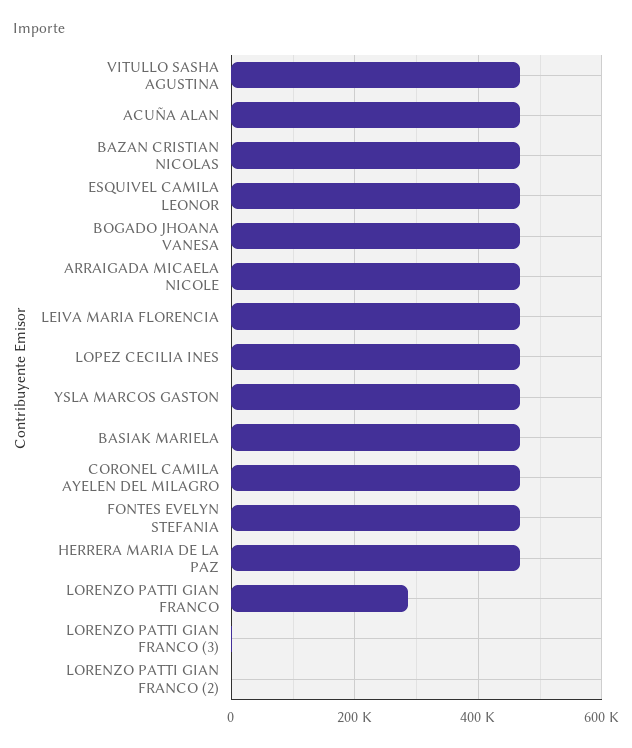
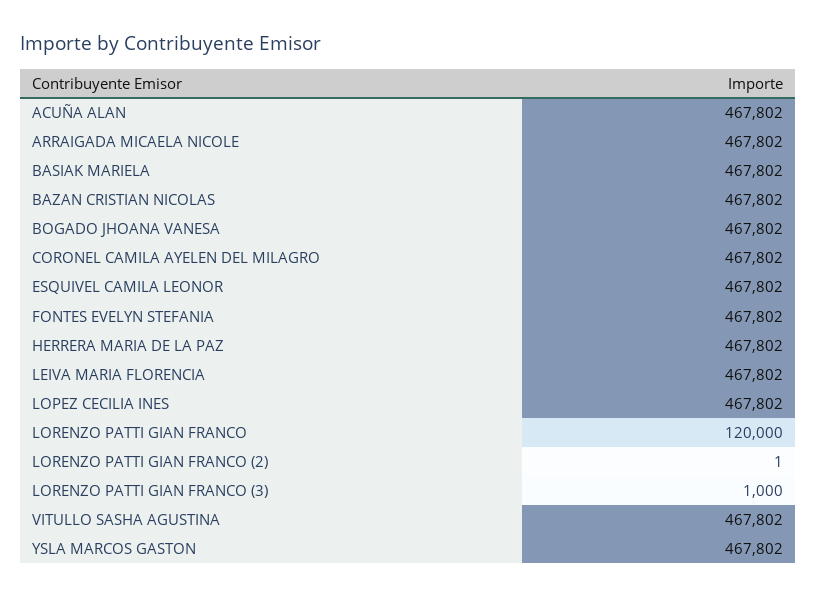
  {
    "VITULLO SASHA AGUSTINA": 467802,
    "ACUÑA ALAN": 467802,
    "BAZAN CRISTIAN NICOLAS": 467802,
    "ESQUIVEL CAMILA LEONOR": 467802,
    "BOGADO JHOANA VANESA": 467802,
    "ARRAIGADA MICAELA NICOLE": 467802,
    "LEIVA MARIA FLORENCIA": 467802,
    "LOPEZ CECILIA INES": 467802,
    "YSLA MARCOS GASTON": 467802,
    "BASIAK MARIELA": 467802,
    "CORONEL CAMILA AYELEN DEL MILAGRO": 467802,
    "FONTES EVELYN STEFANIA": 467802,
    "HERRERA MARIA DE LA PAZ": 467802,
-   "LORENZO PATTI GIAN FRANCO": 280000,
+   "LORENZO PATTI GIAN FRANCO": 120000,
    "LORENZO PATTI GIAN FRANCO (3)": 1000,
    "LORENZO PATTI GIAN FRANCO (2)": 1
  }

